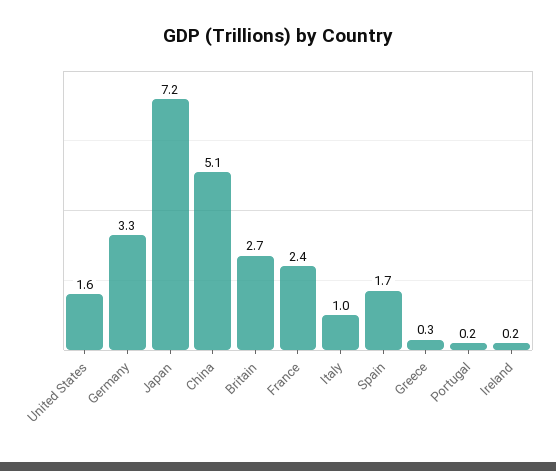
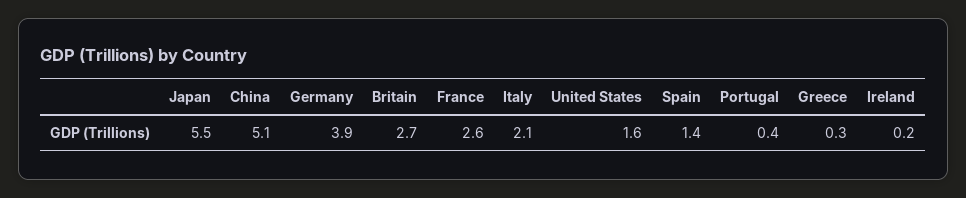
  {
    "United States": 1.6,
-   "Germany": 3.3,
+   "Germany": 3.9,
-   "Japan": 7.2,
+   "Japan": 5.5,
    "China": 5.1,
    "Britain": 2.7,
-   "France": 2.4,
+   "France": 2.6,
-   "Italy": 1,
+   "Italy": 2.1,
-   "Spain": 1.7,
+   "Spain": 1.4,
    "Greece": 0.3,
-   "Portugal": 0.2,
+   "Portugal": 0.4,
    "Ireland": 0.2
  }

